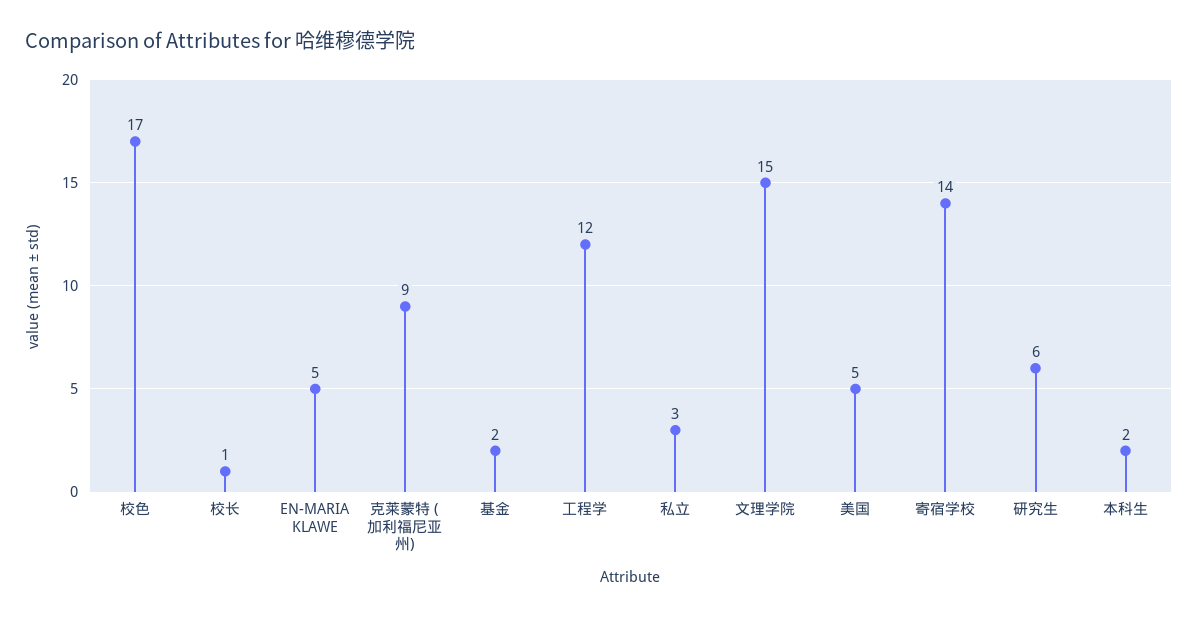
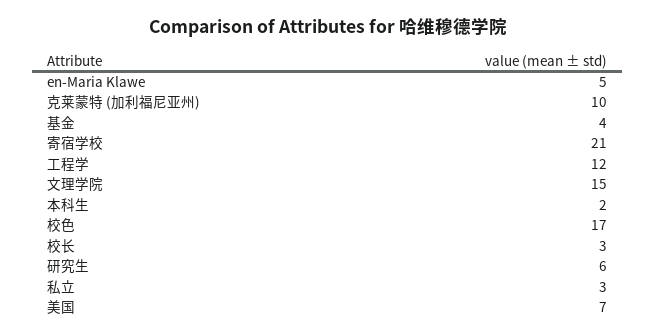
  {
    "校色": 17,
-   "校长": 1,
+   "校长": 3,
    "EN-MARIA KLAWE": 5,
-   "克莱蒙特 (加利福尼亚州)": 9,
+   "克莱蒙特 (加利福尼亚州)": 10,
-   "基金": 2,
+   "基金": 4,
    "工程学": 12,
    "私立": 3,
    "文理学院": 15,
-   "美国": 5,
+   "美国": 7,
-   "寄宿学校": 14,
+   "寄宿学校": 21,
    "研究生": 6,
    "本科生": 2
  }

